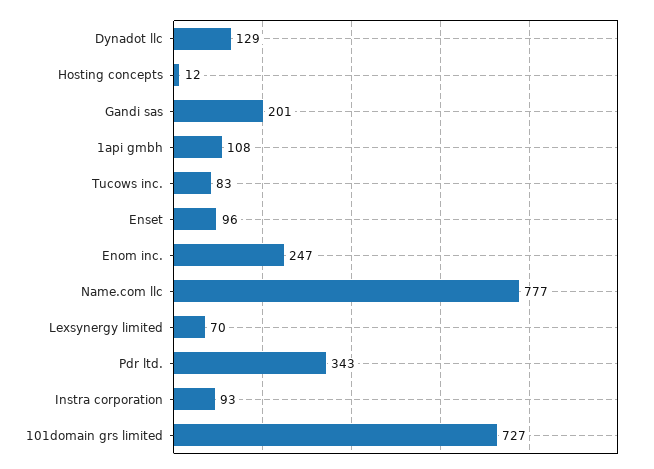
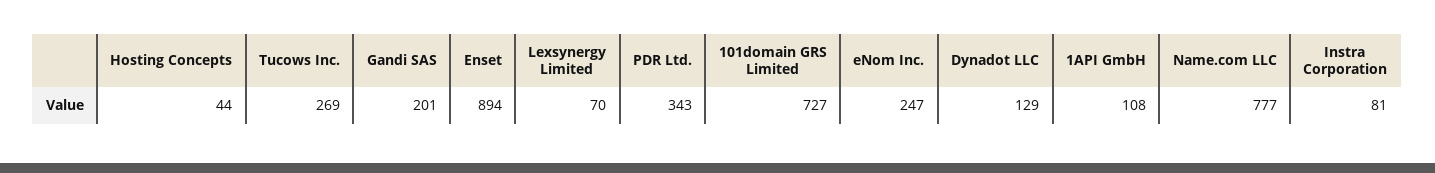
  {
    "Dynadot llc": 129,
-   "Hosting concepts": 12,
+   "Hosting concepts": 44,
    "Gandi sas": 201,
    "1api gmbh": 108,
-   "Tucows inc.": 83,
+   "Tucows inc.": 269,
-   "Enset": 96,
+   "Enset": 894,
    "Enom inc.": 247,
    "Name.com llc": 777,
    "Lexsynergy limited": 70,
    "Pdr ltd.": 343,
-   "Instra corporation": 93,
+   "Instra corporation": 81,
    "101domain grs limited": 727
  }

